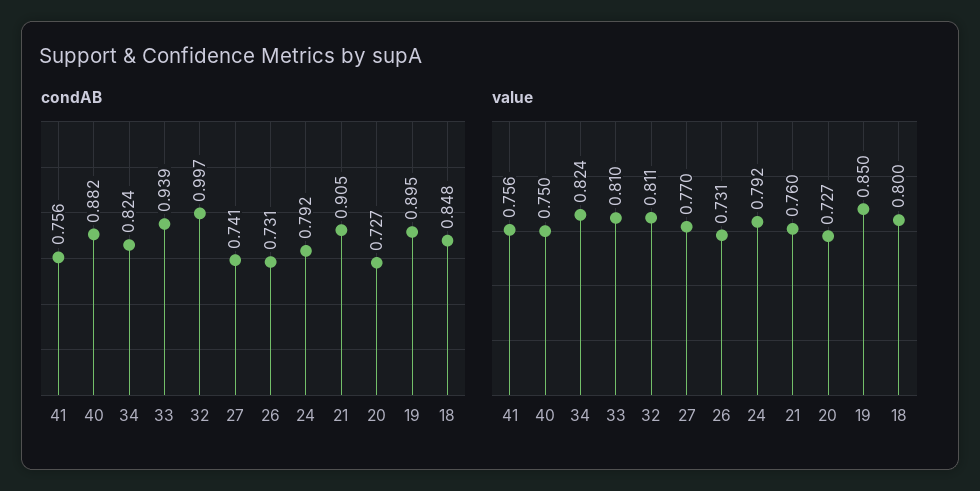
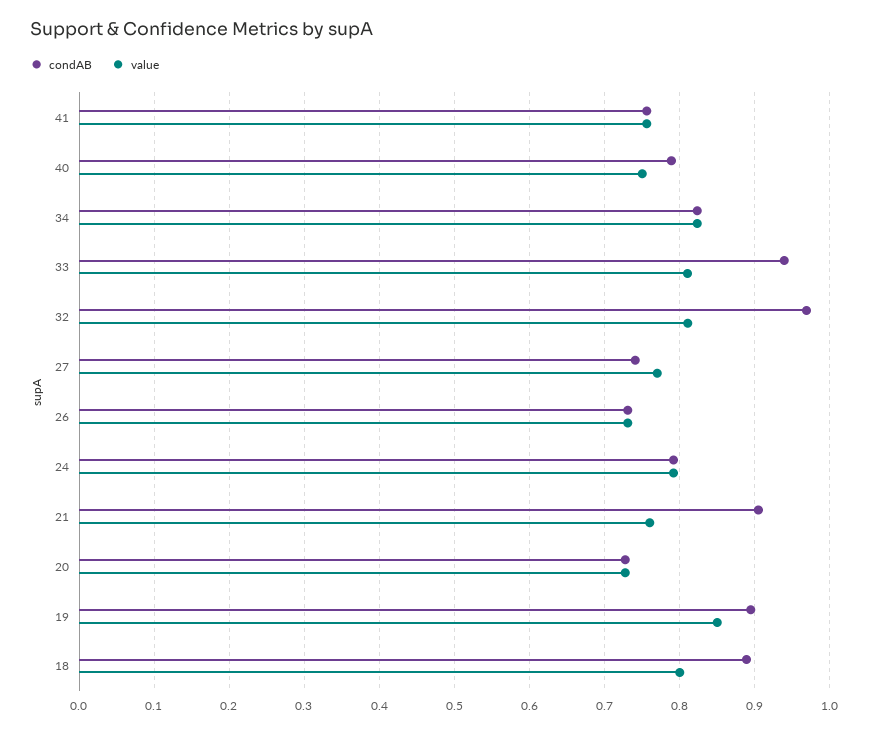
  {
    "condAB": {
      "41": 0.756,
-     "40": 0.882,
+     "40": 0.79,
      "34": 0.824,
      "33": 0.939,
-     "32": 0.997,
+     "32": 0.97,
      "27": 0.741,
      "26": 0.731,
      "24": 0.792,
      "21": 0.905,
      "20": 0.727,
      "19": 0.895,
-     "18": 0.848
+     "18": 0.89
    },
    "value": {
      "41": 0.756,
      "40": 0.75,
      "34": 0.824,
      "33": 0.81,
      "32": 0.811,
      "27": 0.77,
      "26": 0.731,
      "24": 0.792,
      "21": 0.76,
      "20": 0.727,
      "19": 0.85,
      "18": 0.8
    }
  }

